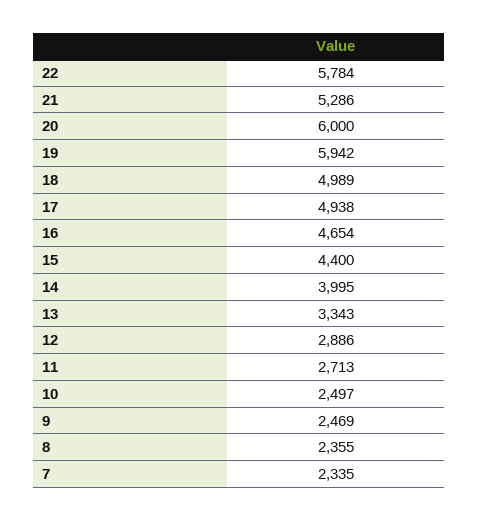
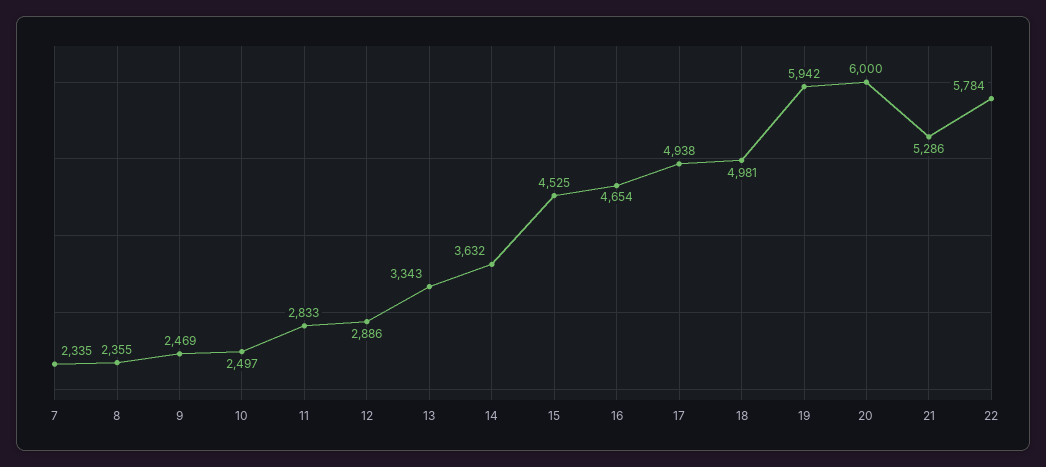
  {
    "22": 5784,
    "21": 5286,
    "20": 6000,
    "19": 5942,
-   "18": 4989,
+   "18": 4981,
    "17": 4938,
    "16": 4654,
-   "15": 4400,
+   "15": 4525,
-   "14": 3995,
+   "14": 3632,
    "13": 3343,
    "12": 2886,
-   "11": 2713,
+   "11": 2833,
    "10": 2497,
    "9": 2469,
    "8": 2355,
    "7": 2335
  }

